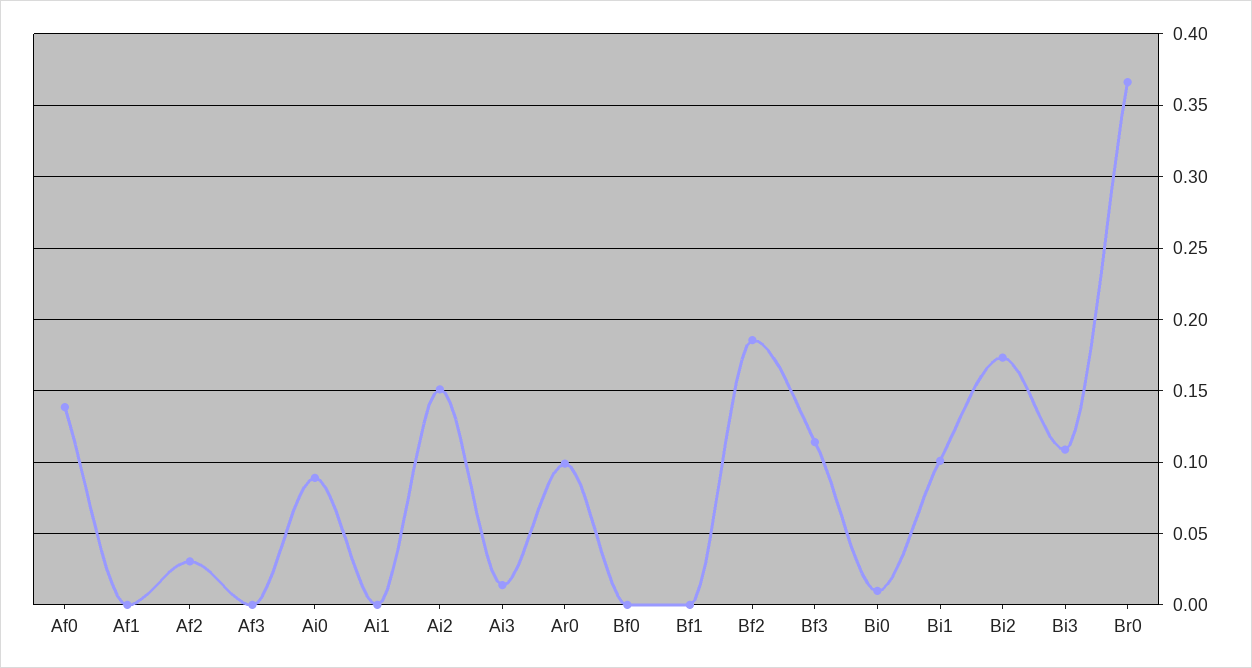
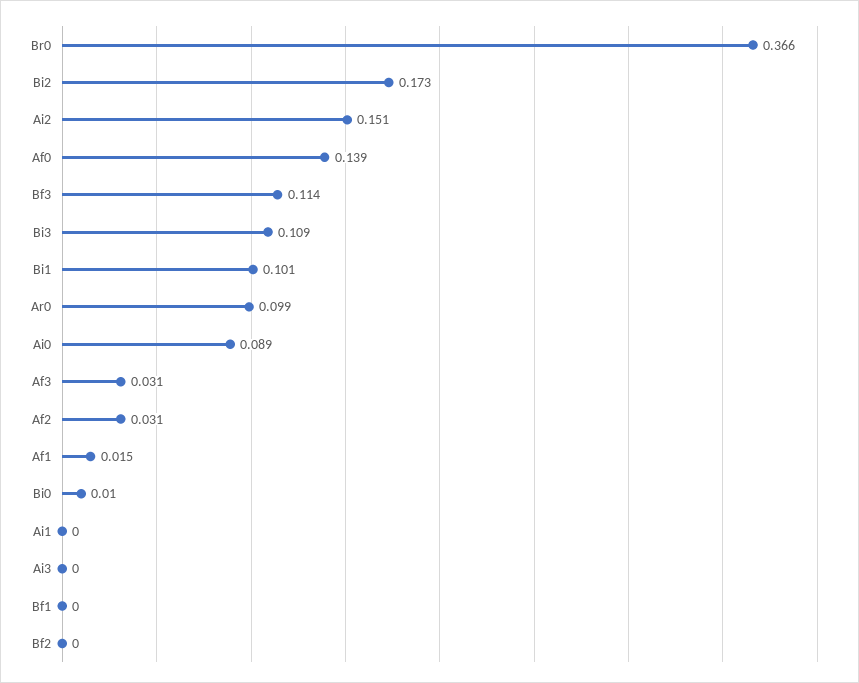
  {
    "Af0": 0.139,
-   "Af1": 0,
+   "Af1": 0.015,
    "Af2": 0.031,
-   "Af3": 0,
+   "Af3": 0.031,
    "Ai0": 0.089,
    "Ai1": 0,
    "Ai2": 0.151,
-   "Ai3": 0.015,
+   "Ai3": 0,
    "Ar0": 0.099,
-   "Bf0": 0,
    "Bf1": 0,
-   "Bf2": 0.185,
+   "Bf2": 0,
    "Bf3": 0.114,
    "Bi0": 0.01,
    "Bi1": 0.101,
    "Bi2": 0.173,
    "Bi3": 0.109,
    "Br0": 0.366
  }

